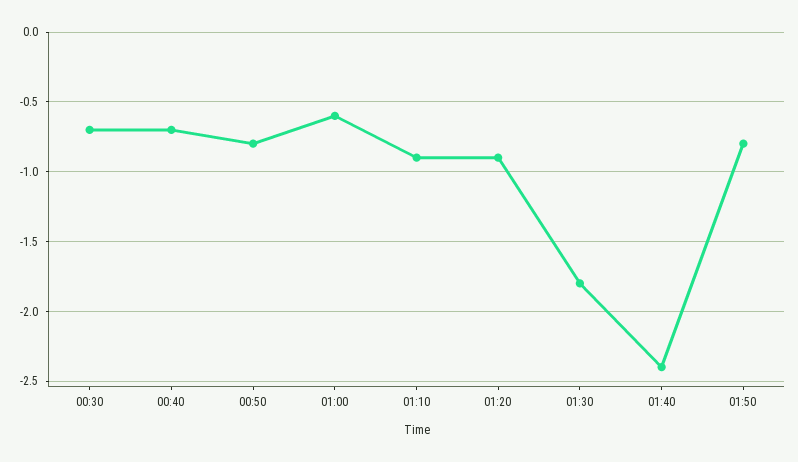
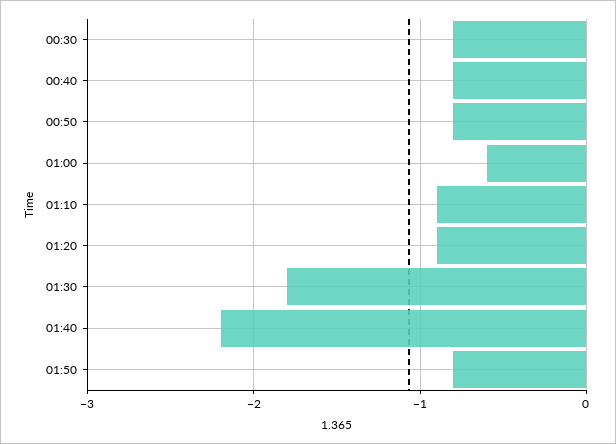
  {
-   "00:30": -0.7,
+   "00:30": -0.8,
-   "00:40": -0.7,
+   "00:40": -0.8,
    "00:50": -0.8,
    "01:00": -0.6,
    "01:10": -0.9,
    "01:20": -0.9,
    "01:30": -1.8,
-   "01:40": -2.4,
+   "01:40": -2.2,
    "01:50": -0.8
  }

